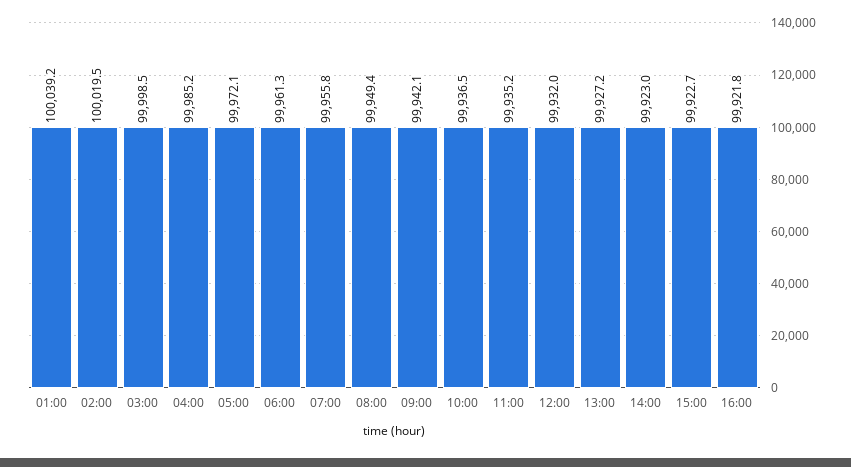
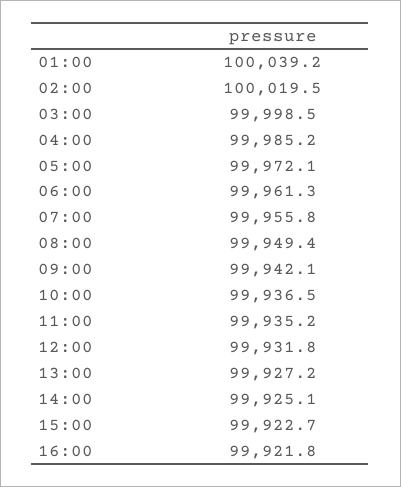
  {
    "01:00": 100039.2,
    "02:00": 100019.5,
    "03:00": 99998.5,
    "04:00": 99985.2,
    "05:00": 99972.1,
    "06:00": 99961.3,
    "07:00": 99955.8,
    "08:00": 99949.4,
    "09:00": 99942.1,
    "10:00": 99936.5,
    "11:00": 99935.2,
-   "12:00": 99932,
+   "12:00": 99931.8,
    "13:00": 99927.2,
-   "14:00": 99923,
+   "14:00": 99925.1,
    "15:00": 99922.7,
    "16:00": 99921.8
  }

